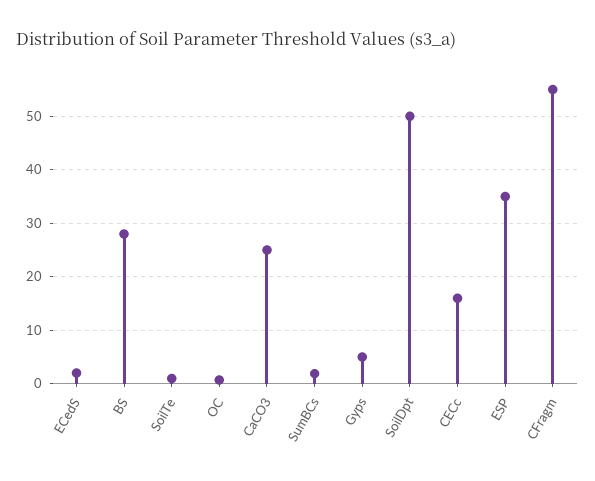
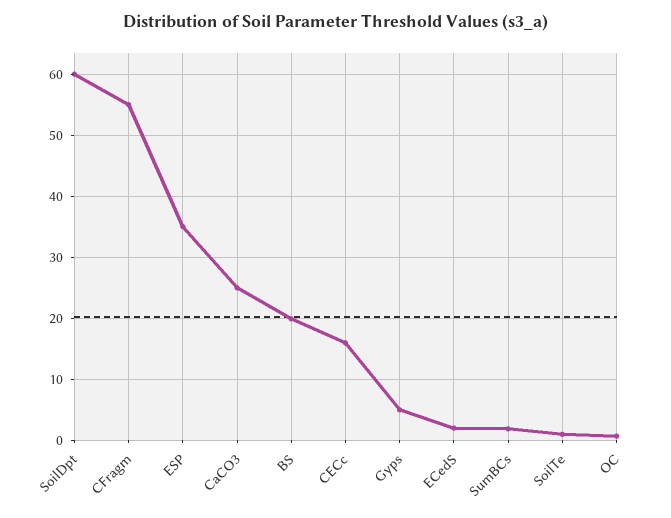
  {
    "ECedS": 2,
-   "BS": 28,
+   "BS": 20,
    "SoilTe": 1,
    "OC": 1,
    "CaCO3": 25,
    "SumBCs": 2,
    "Gyps": 5,
-   "SoilDpt": 50,
+   "SoilDpt": 60,
    "CECc": 16,
    "ESP": 35,
    "CFragm": 55
  }

